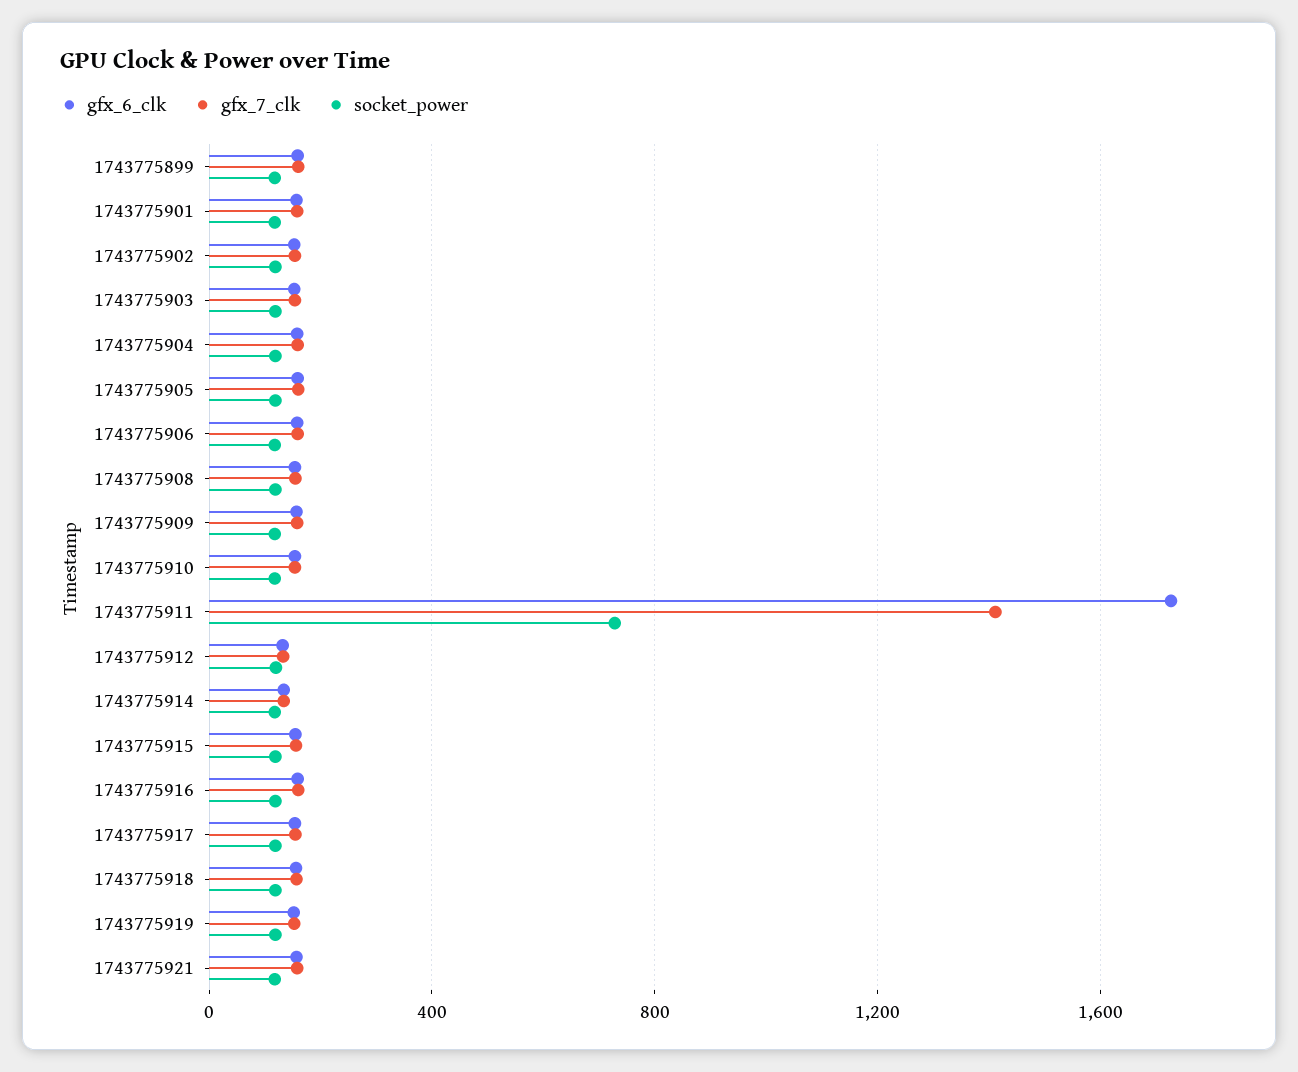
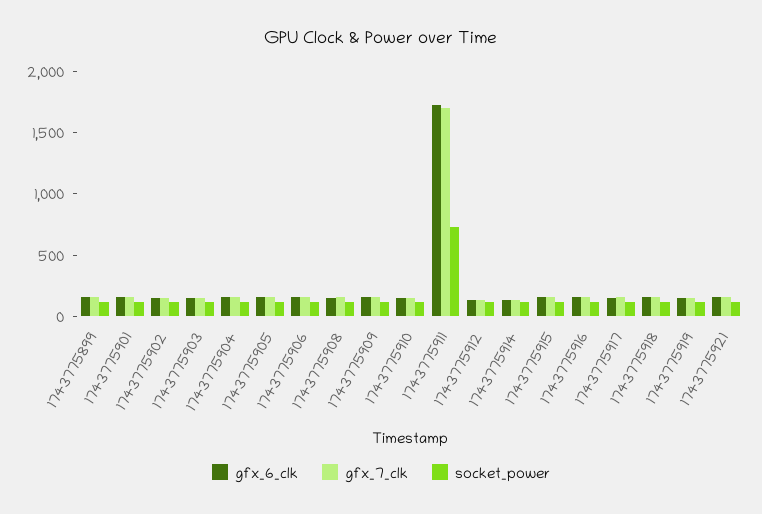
  {
    "gfx_6_clk": {
      "1743775899": 150,
      "1743775901": 150,
      "1743775902": 150,
      "1743775903": 150,
      "1743775904": 150,
      "1743775905": 150,
      "1743775906": 150,
      "1743775908": 150,
      "1743775909": 150,
      "1743775910": 150,
      "1743775911": 1750,
      "1743775912": 150,
      "1743775914": 150,
      "1743775915": 150,
      "1743775916": 150,
      "1743775917": 150,
      "1743775918": 150,
      "1743775919": 150,
      "1743775921": 150
    },
    "gfx_7_clk": {
      "1743775899": 150,
      "1743775901": 150,
      "1743775902": 150,
      "1743775903": 150,
      "1743775904": 150,
      "1743775905": 150,
      "1743775906": 150,
      "1743775908": 150,
      "1743775909": 150,
      "1743775910": 150,
-     "1743775911": 1400,
+     "1743775911": 1700,
      "1743775912": 150,
      "1743775914": 150,
      "1743775915": 150,
      "1743775916": 150,
      "1743775917": 150,
      "1743775918": 150,
      "1743775919": 150,
      "1743775921": 150
    },
    "socket_power": {
      "1743775899": 100,
      "1743775901": 100,
      "1743775902": 100,
      "1743775903": 100,
      "1743775904": 100,
      "1743775905": 100,
      "1743775906": 100,
      "1743775908": 100,
      "1743775909": 100,
      "1743775910": 100,
      "1743775911": 750,
      "1743775912": 100,
      "1743775914": 100,
      "1743775915": 100,
      "1743775916": 100,
      "1743775917": 100,
      "1743775918": 100,
      "1743775919": 100,
      "1743775921": 100
    }
  }

